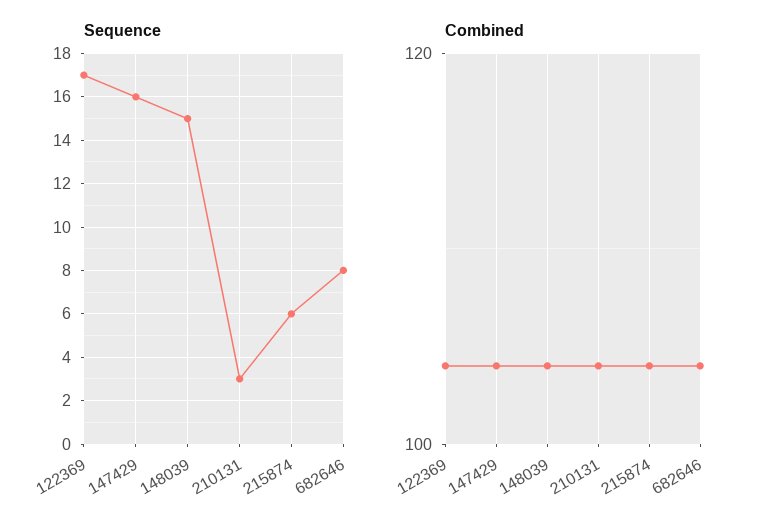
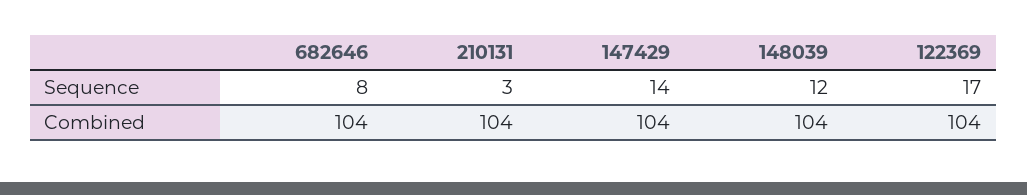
  {
    "Sequence": {
      "122369": 17,
-     "147429": 16,
+     "147429": 14,
-     "148039": 15,
+     "148039": 12,
      "210131": 3,
-     "215874": 6,
      "682646": 8
    },
    "Combined": {
      "122369": 104,
      "147429": 104,
      "148039": 104,
      "210131": 104,
-     "215874": 105,
      "682646": 104
    }
  }

